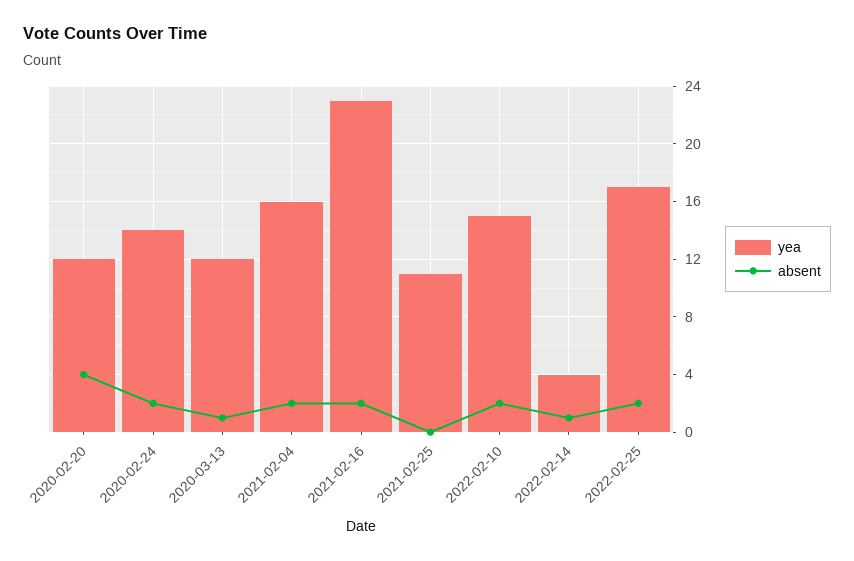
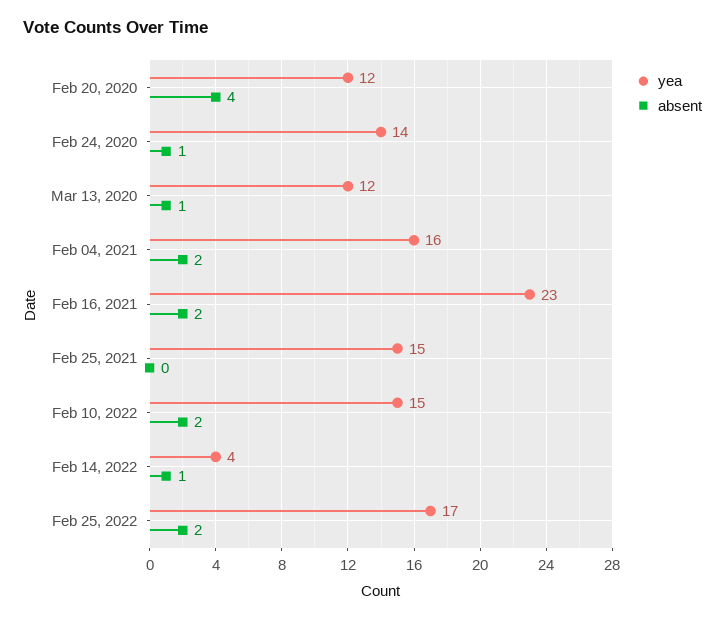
  {
    "yea": {
      "2020-02-20": 12,
      "2020-02-24": 14,
      "2020-03-13": 12,
      "2021-02-04": 16,
      "2021-02-16": 23,
-     "2021-02-25": 11,
+     "2021-02-25": 15,
      "2022-02-10": 15,
      "2022-02-14": 4,
      "2022-02-25": 17
    },
    "absent": {
      "2020-02-20": 4,
-     "2020-02-24": 2,
+     "2020-02-24": 1,
      "2020-03-13": 1,
      "2021-02-04": 2,
      "2021-02-16": 2,
      "2021-02-25": 0,
      "2022-02-10": 2,
      "2022-02-14": 1,
      "2022-02-25": 2
    }
  }

